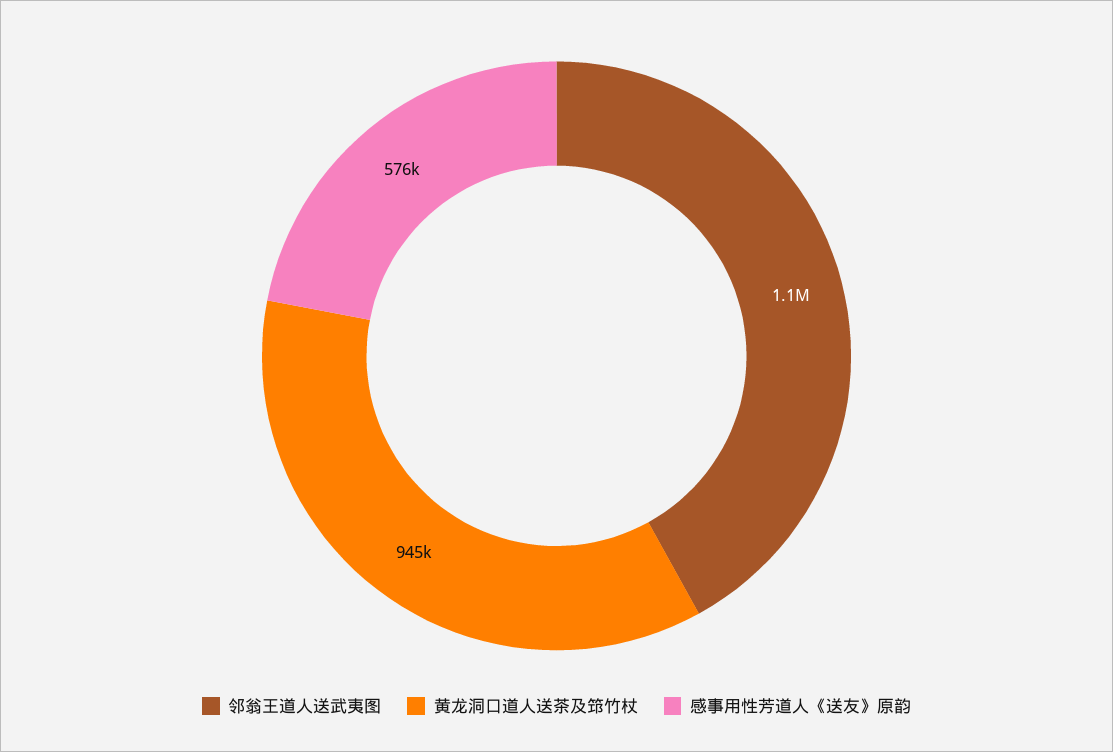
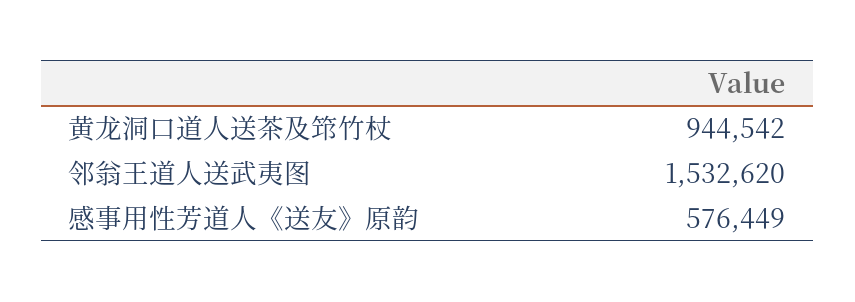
  {
-   "邻翁王道人送武夷图": 1100000,
+   "邻翁王道人送武夷图": 1532620,
    "黄龙洞口道人送茶及筇竹杖": 944542,
    "感事用性芳道人《送友》原韵": 576449
  }

